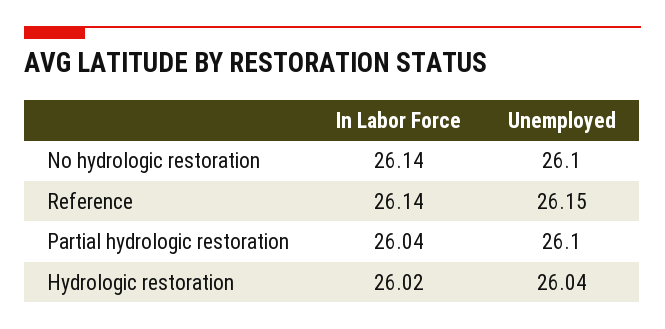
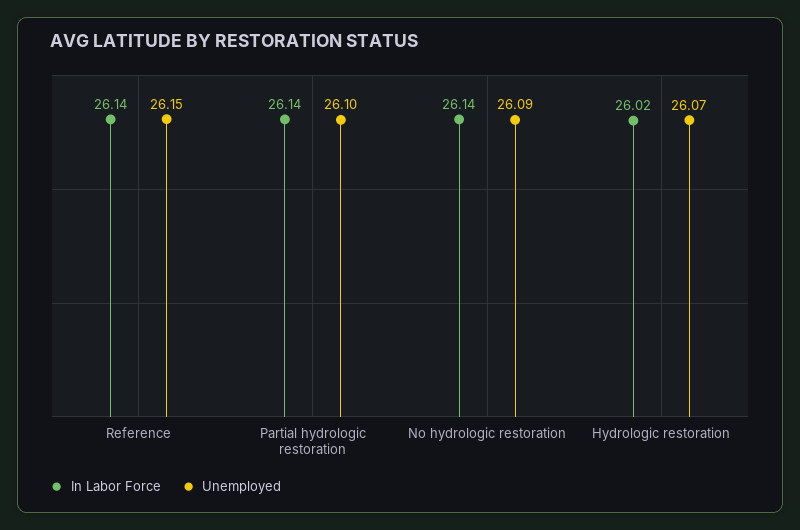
  {
    "In Labor Force": {
      "No hydrologic restoration": 26.14,
      "Reference": 26.14,
-     "Partial hydrologic restoration": 26.04,
+     "Partial hydrologic restoration": 26.14,
      "Hydrologic restoration": 26.02
    },
    "Unemployed": {
-     "No hydrologic restoration": 26.1,
+     "No hydrologic restoration": 26.09,
      "Reference": 26.15,
      "Partial hydrologic restoration": 26.1,
-     "Hydrologic restoration": 26.04
+     "Hydrologic restoration": 26.07
    }
  }

